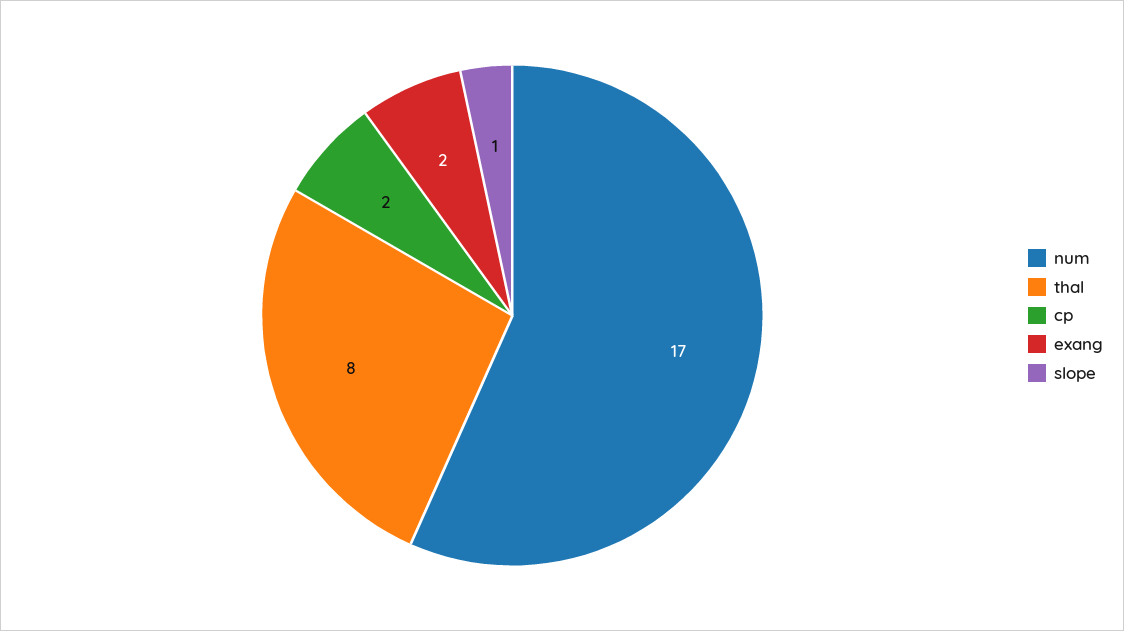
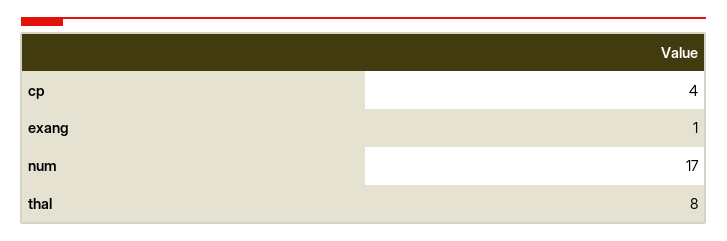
  {
    "num": 17,
    "thal": 8,
-   "cp": 2,
+   "cp": 4,
-   "exang": 2,
+   "exang": 1
-   "slope": 1
  }

